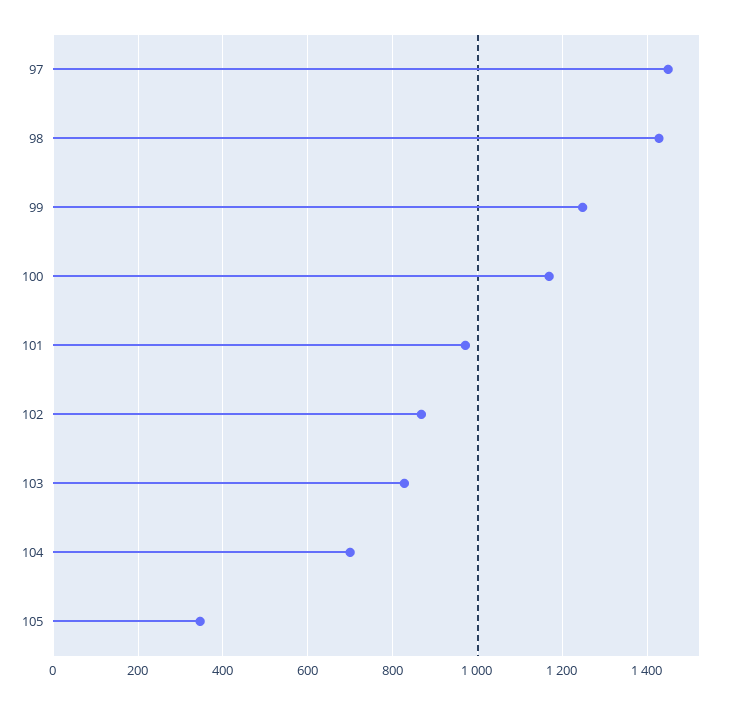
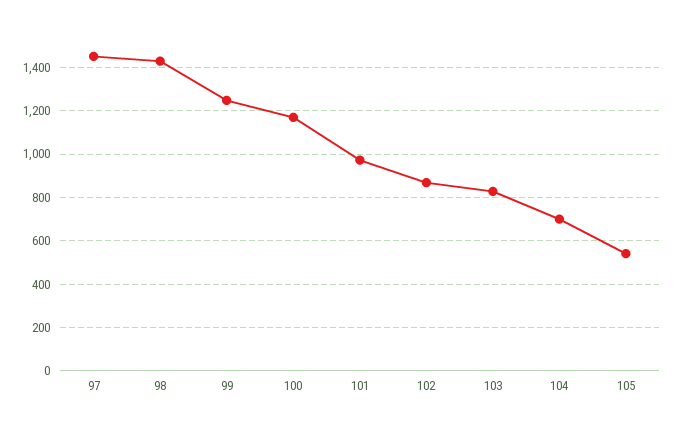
  {
    "97": 1460,
    "98": 1420,
    "99": 1240,
    "100": 1160,
    "101": 980,
    "102": 860,
    "103": 820,
    "104": 700,
-   "105": 340
+   "105": 550
  }

